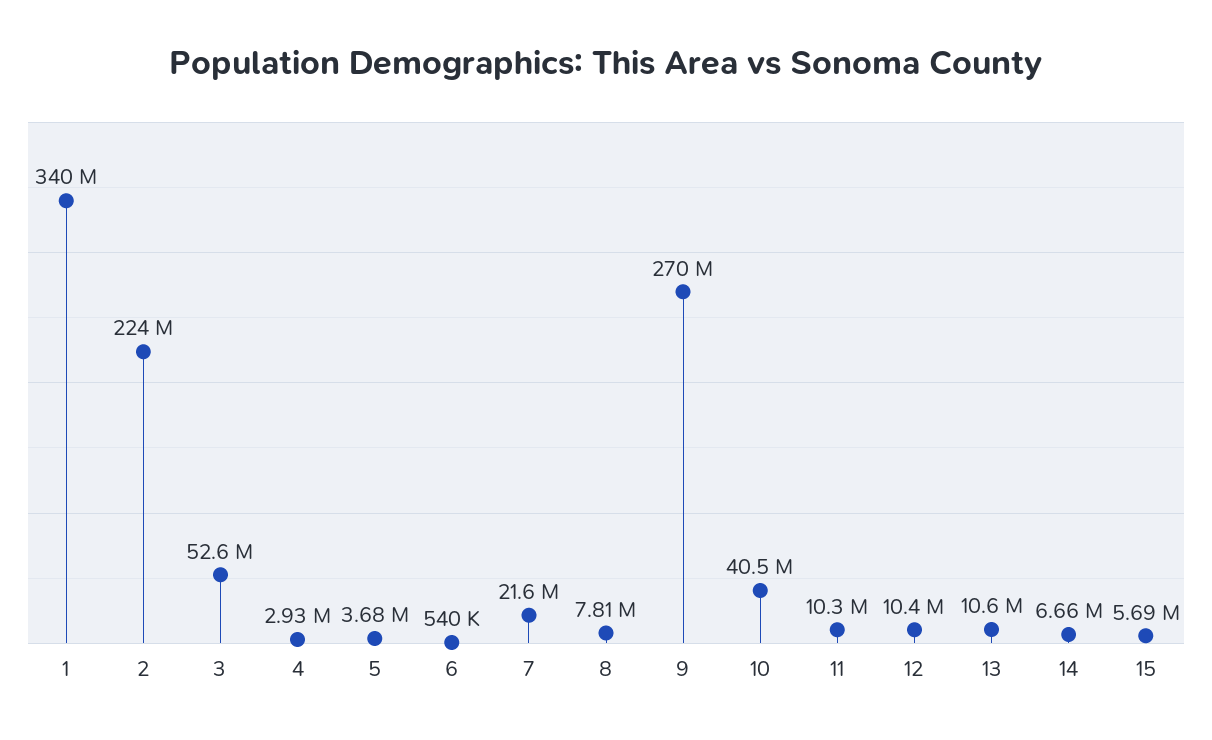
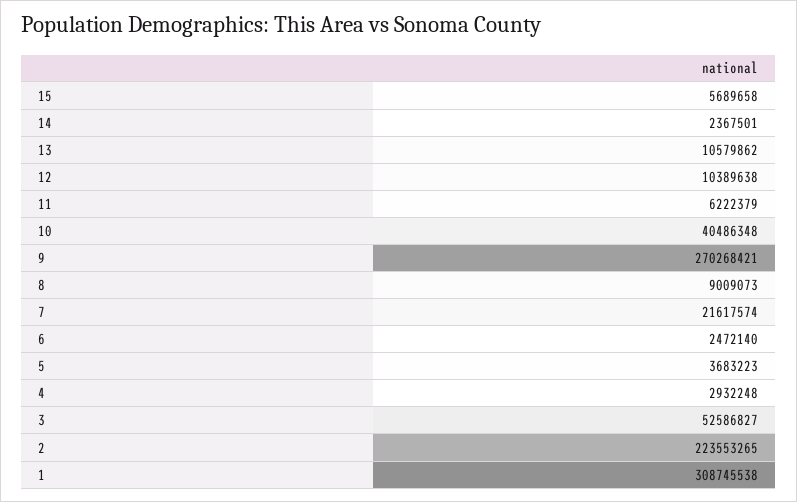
  {
-   "1": 340000000,
+   "1": 308745538,
    "2": 223553265,
    "3": 52586827,
    "4": 2932248,
    "5": 3683223,
-   "6": 540000,
+   "6": 2472140,
    "7": 21617574,
-   "8": 7810000,
+   "8": 9009073,
    "9": 270268421,
    "10": 40486348,
-   "11": 10300000,
+   "11": 6222379,
    "12": 10389638,
    "13": 10579862,
-   "14": 6660000,
+   "14": 2367501,
    "15": 5689658
  }

